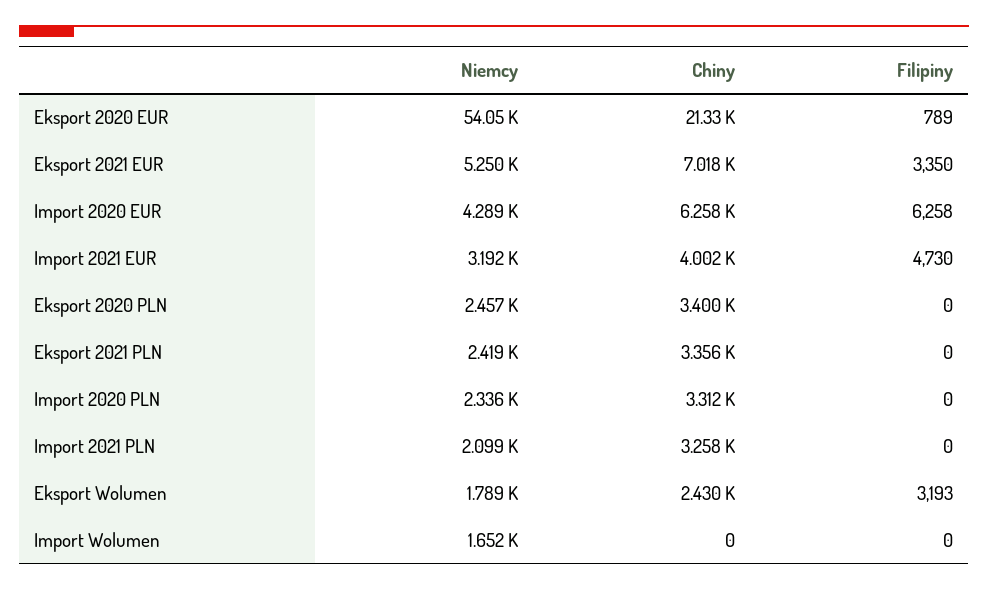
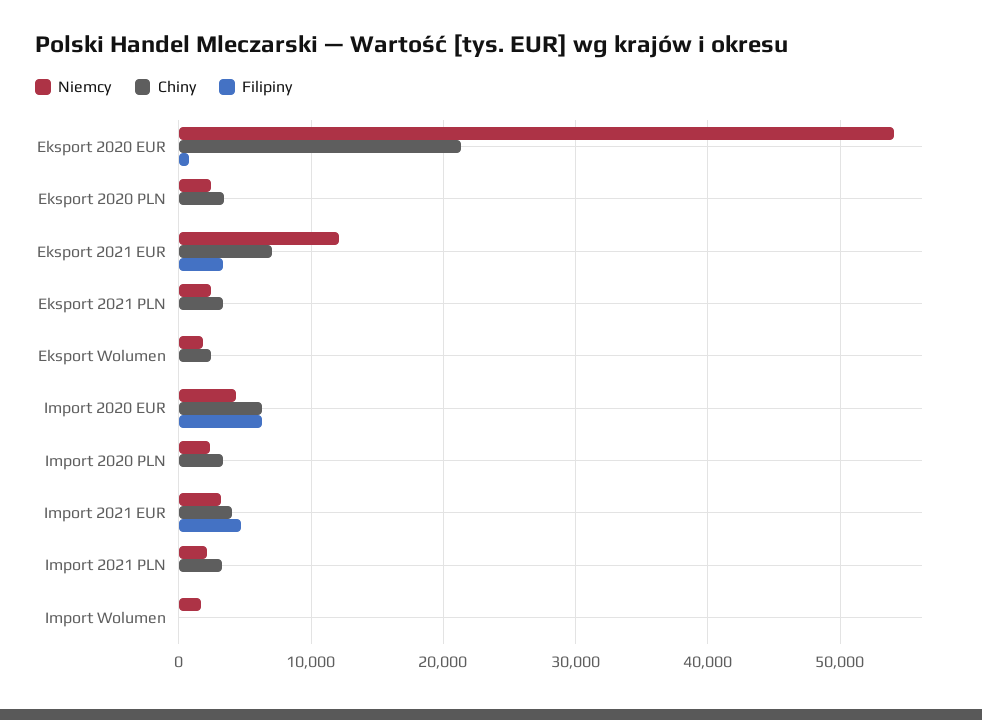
  {
    "Niemcy": {
      "Eksport 2020 EUR": 54050,
-     "Eksport 2021 EUR": 5250,
+     "Eksport 2021 EUR": 12000,
      "Import 2020 EUR": 4289,
      "Import 2021 EUR": 3192,
      "Eksport 2020 PLN": 2457,
      "Eksport 2021 PLN": 2419,
      "Import 2020 PLN": 2336,
      "Import 2021 PLN": 2099,
      "Eksport Wolumen": 1789,
      "Import Wolumen": 1652
    },
    "Chiny": {
      "Eksport 2020 EUR": 21330,
      "Eksport 2021 EUR": 7018,
      "Import 2020 EUR": 6258,
      "Import 2021 EUR": 4002,
      "Eksport 2020 PLN": 3400,
      "Eksport 2021 PLN": 3356,
      "Import 2020 PLN": 3312,
      "Import 2021 PLN": 3258,
      "Eksport Wolumen": 2430,
      "Import Wolumen": 0
    },
    "Filipiny": {
      "Eksport 2020 EUR": 789,
      "Eksport 2021 EUR": 3350,
      "Import 2020 EUR": 6258,
      "Import 2021 EUR": 4730,
      "Eksport 2020 PLN": 0,
      "Eksport 2021 PLN": 0,
      "Import 2020 PLN": 0,
      "Import 2021 PLN": 0,
-     "Eksport Wolumen": 3193,
+     "Eksport Wolumen": 0,
      "Import Wolumen": 0
    }
  }

